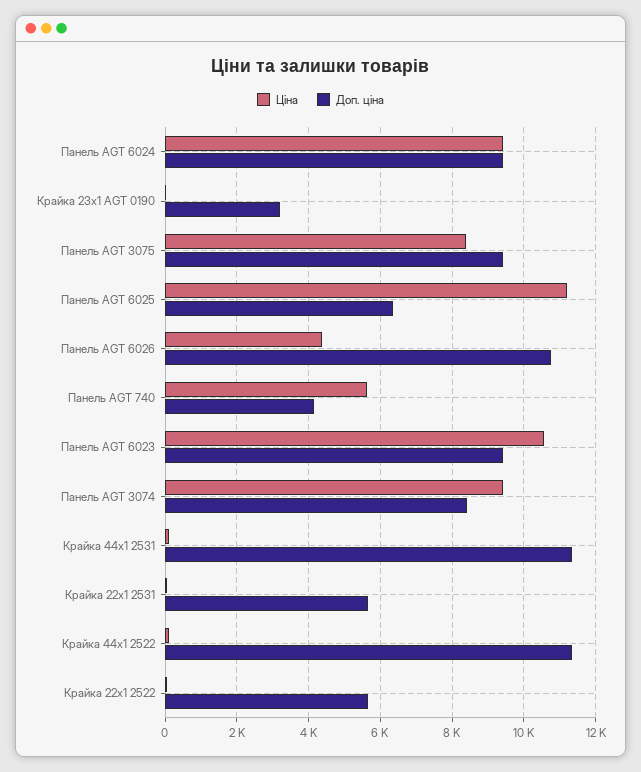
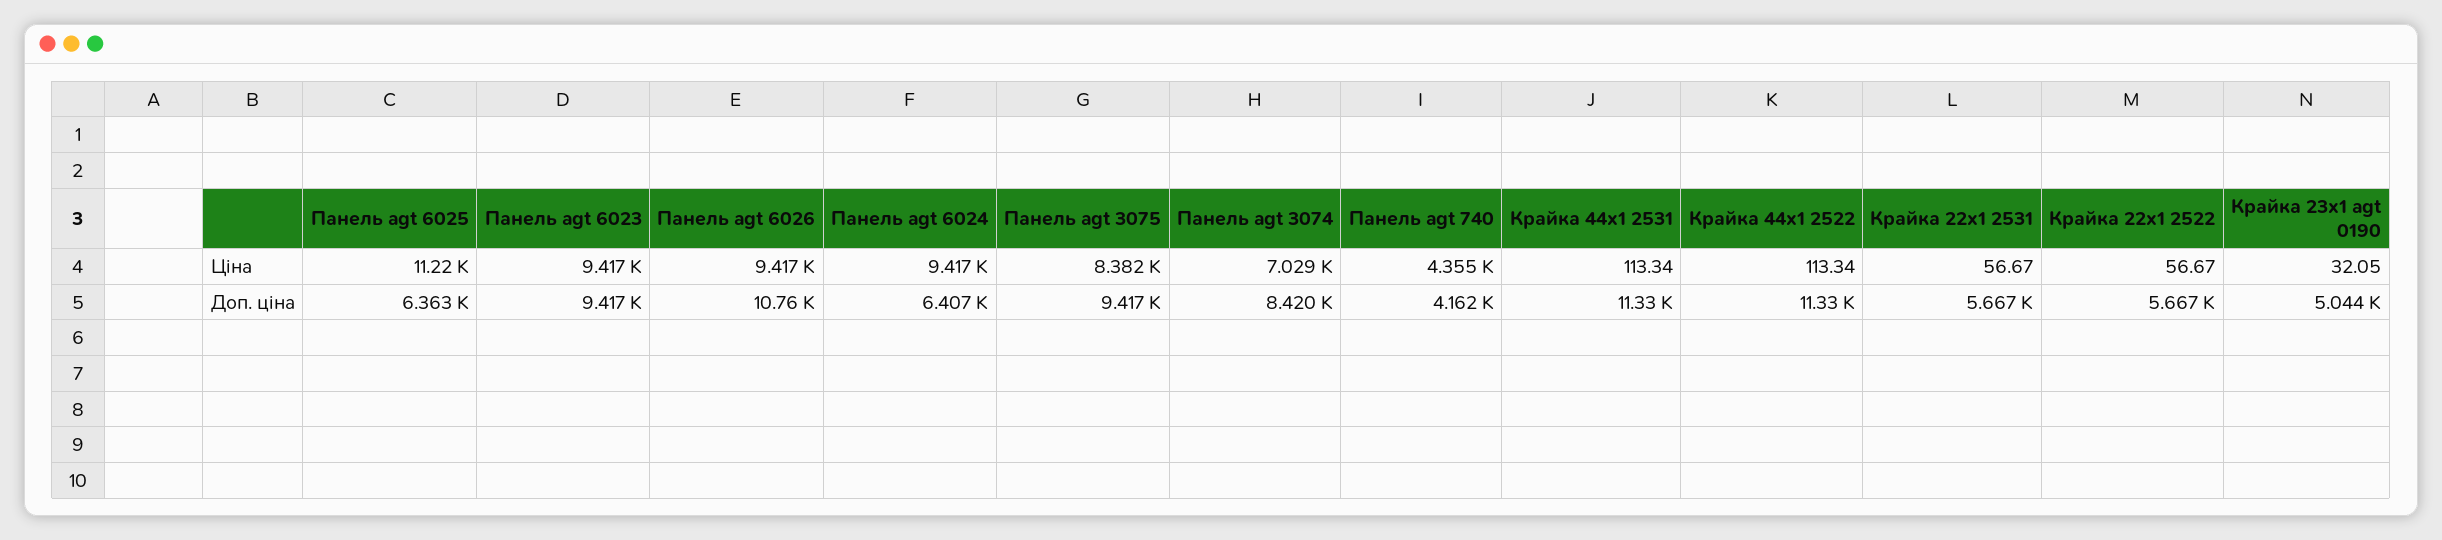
  {
    "Ціна": {
      "Панель AGT 6024": 9417,
      "Крайка 23x1 AGT 0190": 32.05,
      "Панель AGT 3075": 8382,
      "Панель AGT 6025": 11220,
-     "Панель AGT 6026": 4400,
+     "Панель AGT 6026": 9417,
-     "Панель AGT 740": 5600,
+     "Панель AGT 740": 4355,
-     "Панель AGT 6023": 10600,
+     "Панель AGT 6023": 9417,
-     "Панель AGT 3074": 9400,
+     "Панель AGT 3074": 7029,
      "Крайка 44x1 2531": 113.34,
      "Крайка 22x1 2531": 56.67,
      "Крайка 44x1 2522": 113.34,
      "Крайка 22x1 2522": 56.67
    },
    "Доп. ціна": {
-     "Панель AGT 6024": 9400,
+     "Панель AGT 6024": 6407,
-     "Крайка 23x1 AGT 0190": 3200,
+     "Крайка 23x1 AGT 0190": 5044,
      "Панель AGT 3075": 9417,
      "Панель AGT 6025": 6363,
      "Панель AGT 6026": 10760,
      "Панель AGT 740": 4162,
      "Панель AGT 6023": 9417,
      "Панель AGT 3074": 8420,
      "Крайка 44x1 2531": 11330,
      "Крайка 22x1 2531": 5667,
      "Крайка 44x1 2522": 11330,
      "Крайка 22x1 2522": 5667
    }
  }

